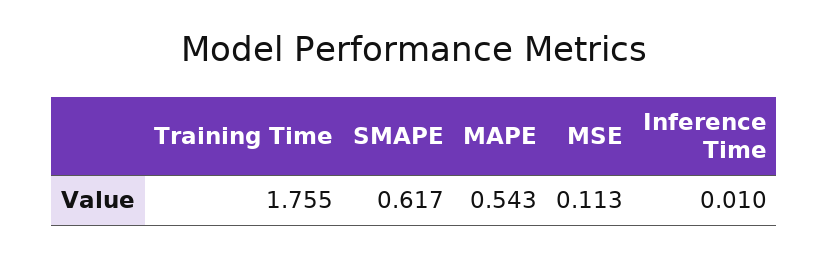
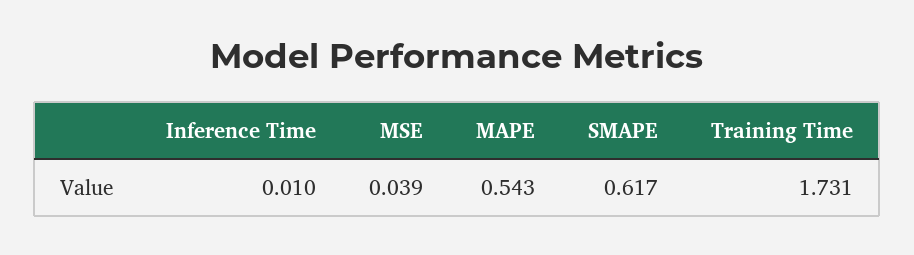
  {
-   "Training Time": 1.755,
+   "Training Time": 1.731,
    "SMAPE": 0.617,
    "MAPE": 0.543,
-   "MSE": 0.113,
+   "MSE": 0.039,
    "Inference Time": 0.01
  }

